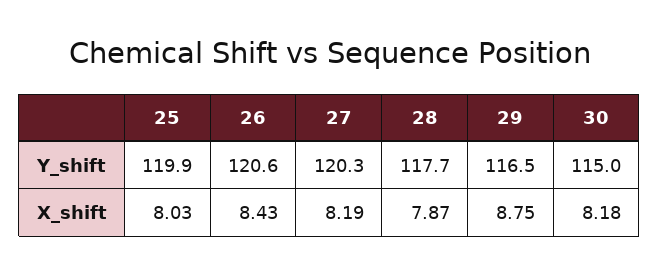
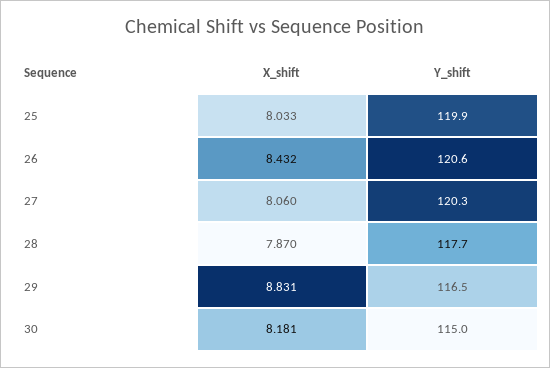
  {
    "25": {
      "Y_shift": 119.9,
      "X_shift": 8.033
    },
    "26": {
      "Y_shift": 120.6,
      "X_shift": 8.432
    },
    "27": {
      "Y_shift": 120.3,
-     "X_shift": 8.19
+     "X_shift": 8.06
    },
    "28": {
      "Y_shift": 117.7,
      "X_shift": 7.87
    },
    "29": {
      "Y_shift": 116.5,
-     "X_shift": 8.75
+     "X_shift": 8.831
    },
    "30": {
      "Y_shift": 115,
      "X_shift": 8.181
    }
  }

